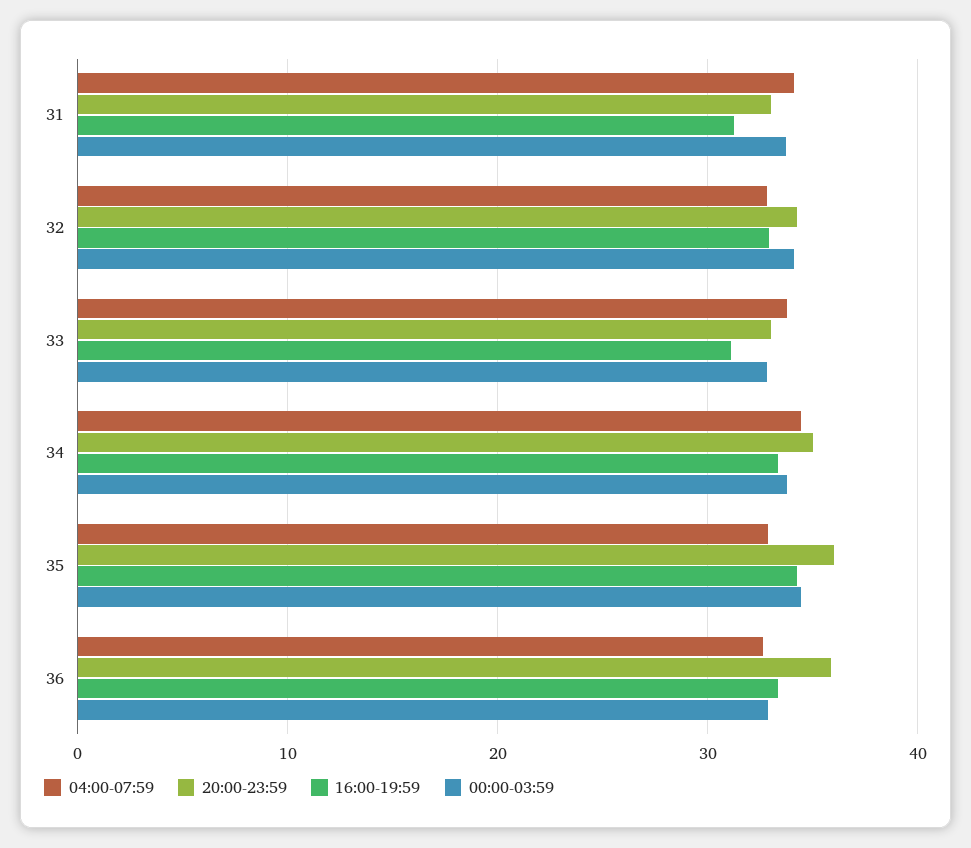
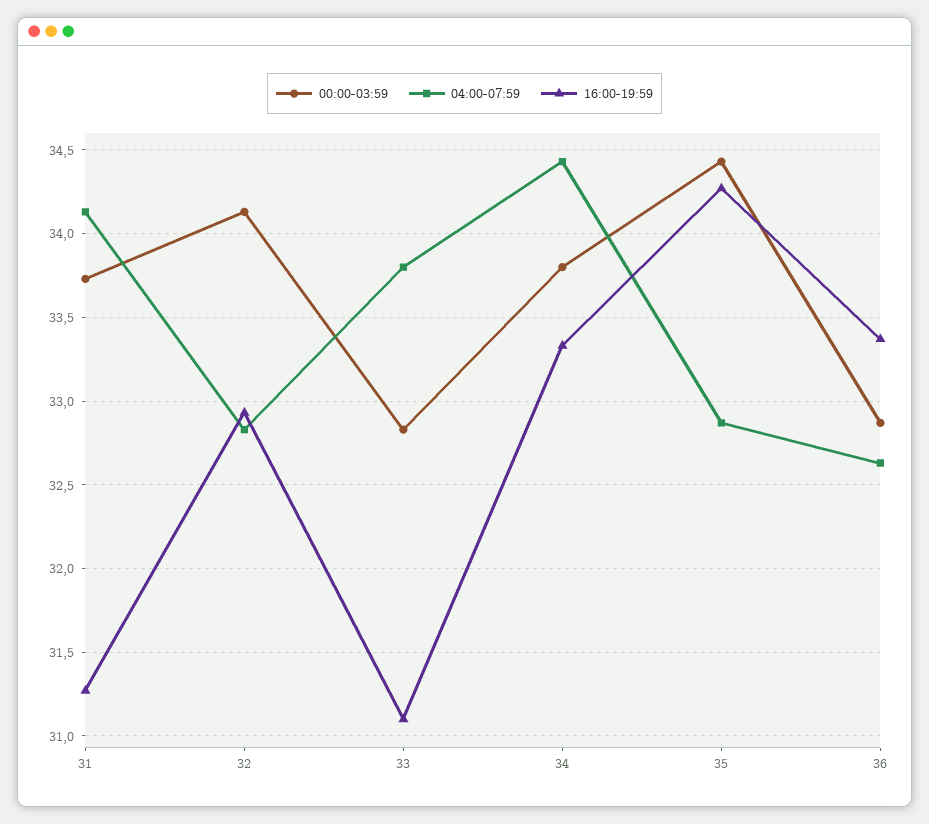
  {
    "04:00-07:59": {
      "31": 34.15,
      "32": 32.85,
      "33": 33.8,
      "34": 34.45,
      "35": 32.85,
      "36": 32.65
    },
-   "20:00-23:59": {
-     "31": 33,
-     "32": 34,
-     "33": 33,
-     "34": 35,
-     "35": 36,
-     "36": 36
-   },
    "16:00-19:59": {
      "31": 31.25,
      "32": 32.95,
      "33": 31.1,
      "34": 33.35,
      "35": 34.25,
      "36": 33.35
    },
    "00:00-03:59": {
      "31": 33.75,
      "32": 34.15,
      "33": 32.85,
      "34": 33.8,
      "35": 34.45,
      "36": 32.85
    }
  }

